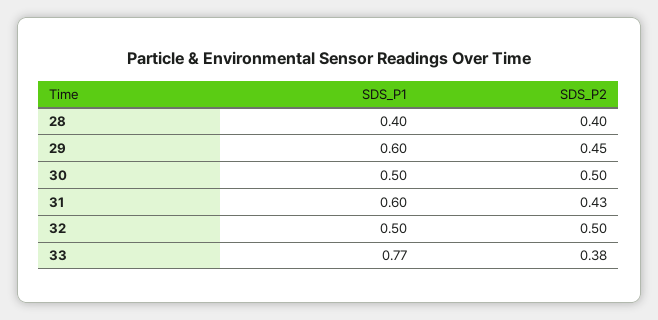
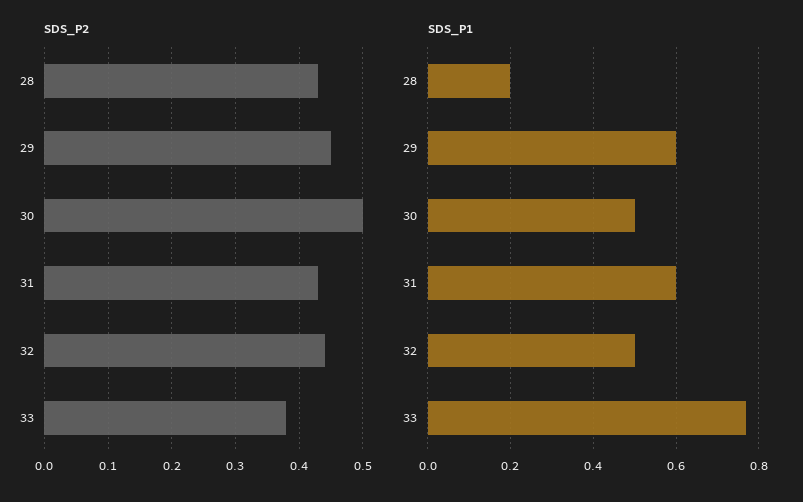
  {
    "SDS_P1": {
-     "28": 0.4,
+     "28": 0.2,
      "29": 0.6,
      "30": 0.5,
      "31": 0.6,
      "32": 0.5,
      "33": 0.77
    },
    "SDS_P2": {
-     "28": 0.4,
+     "28": 0.43,
      "29": 0.45,
      "30": 0.5,
      "31": 0.43,
-     "32": 0.5,
+     "32": 0.44,
      "33": 0.38
    }
  }

